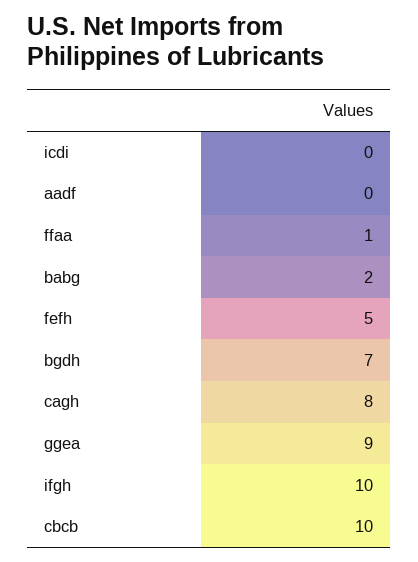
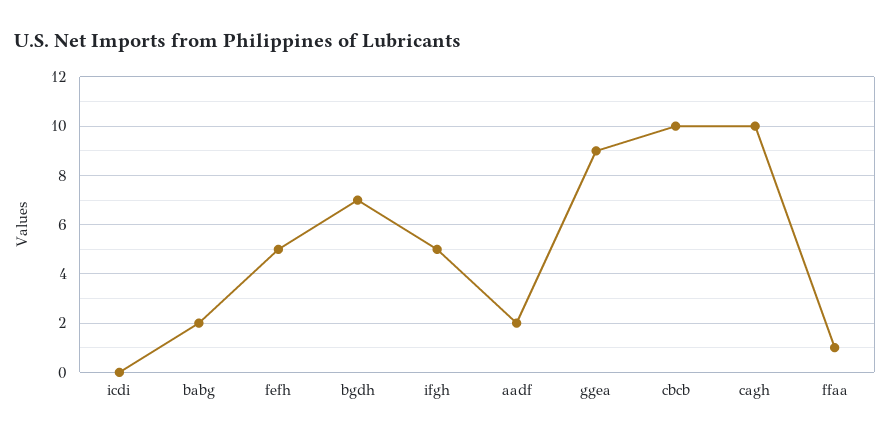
  {
    "icdi": 0,
-   "aadf": 0,
+   "aadf": 2,
    "ffaa": 1,
    "babg": 2,
    "fefh": 5,
    "bgdh": 7,
-   "cagh": 8,
+   "cagh": 10,
    "ggea": 9,
-   "ifgh": 10,
+   "ifgh": 5,
    "cbcb": 10
  }

